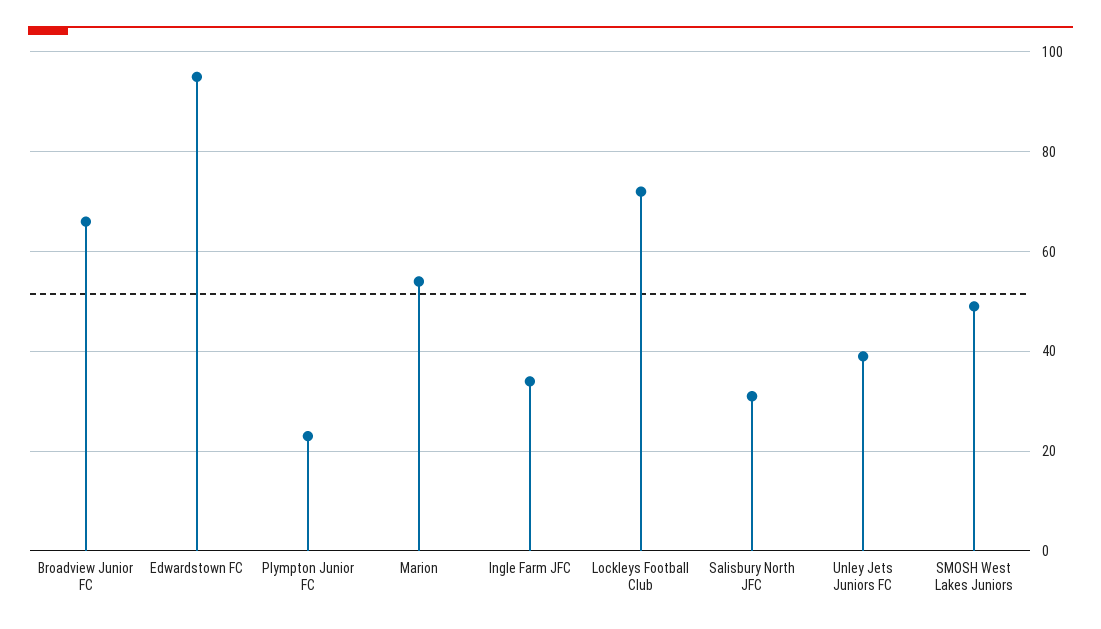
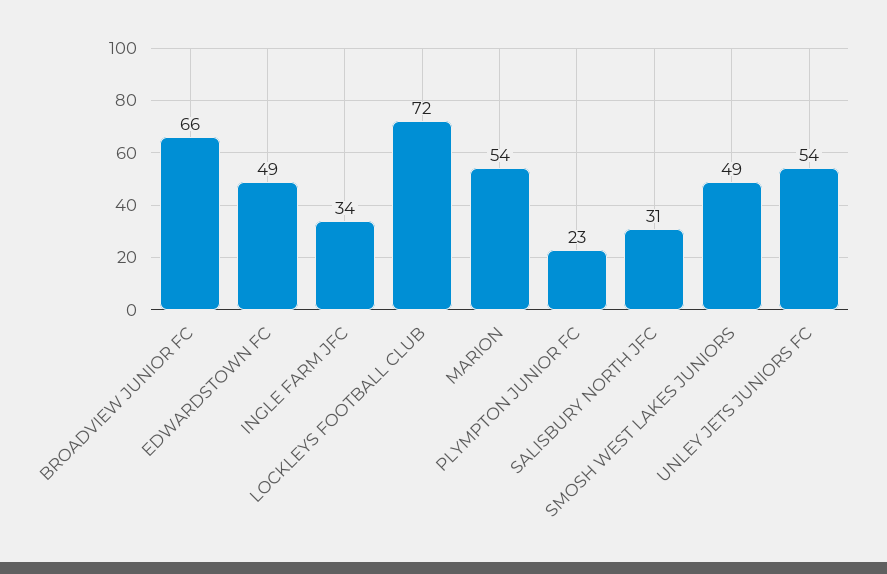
  {
    "Broadview Junior FC": 66,
-   "Edwardstown FC": 95,
+   "Edwardstown FC": 49,
    "Plympton Junior FC": 23,
    "Marion": 54,
    "Ingle Farm JFC": 34,
    "Lockleys Football Club": 72,
    "Salisbury North JFC": 31,
-   "Unley Jets Juniors FC": 40,
+   "Unley Jets Juniors FC": 54,
    "SMOSH West Lakes Juniors": 49
  }

